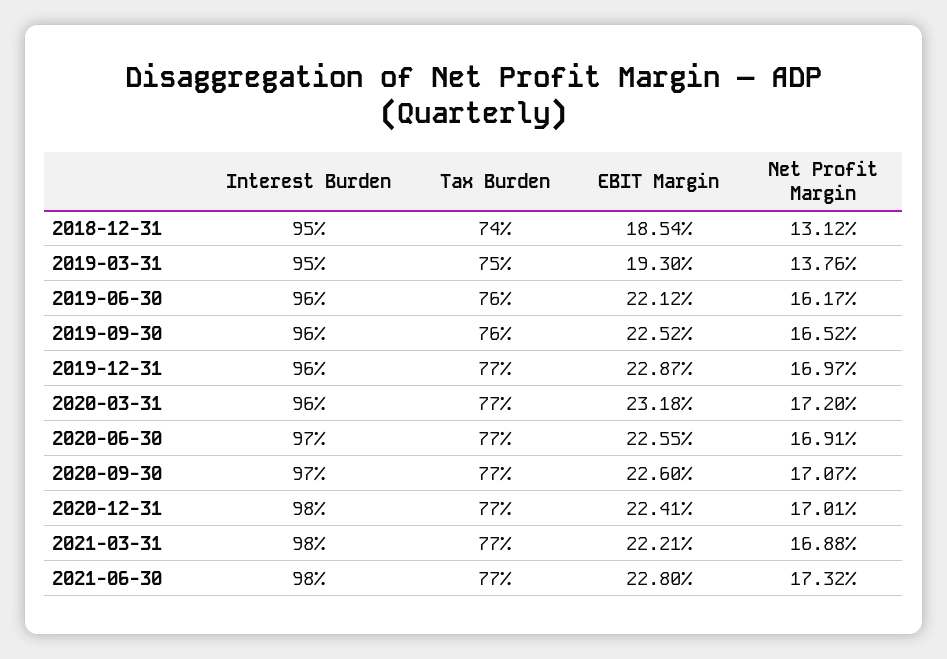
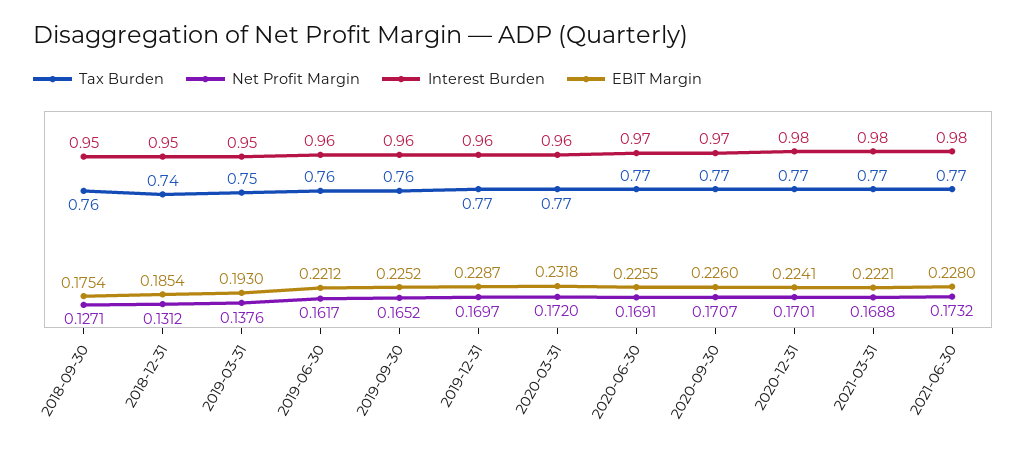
  {
    "Interest Burden": {
      "2018-12-31": 0.95,
      "2019-03-31": 0.95,
      "2019-06-30": 0.96,
      "2019-09-30": 0.96,
      "2019-12-31": 0.96,
      "2020-03-31": 0.96,
      "2020-06-30": 0.97,
      "2020-09-30": 0.97,
      "2020-12-31": 0.98,
      "2021-03-31": 0.98,
-     "2021-06-30": 0.98
+     "2021-06-30": 0.98,
+     "2018-09-30": 0.95
    },
    "Tax Burden": {
      "2018-12-31": 0.74,
      "2019-03-31": 0.75,
      "2019-06-30": 0.76,
      "2019-09-30": 0.76,
      "2019-12-31": 0.77,
      "2020-03-31": 0.77,
      "2020-06-30": 0.77,
      "2020-09-30": 0.77,
      "2020-12-31": 0.77,
      "2021-03-31": 0.77,
-     "2021-06-30": 0.77
+     "2021-06-30": 0.77,
+     "2018-09-30": 0.76
    },
    "EBIT Margin": {
      "2018-12-31": 0.1854,
      "2019-03-31": 0.193,
      "2019-06-30": 0.2212,
      "2019-09-30": 0.2252,
      "2019-12-31": 0.2287,
      "2020-03-31": 0.2318,
      "2020-06-30": 0.2255,
      "2020-09-30": 0.226,
      "2020-12-31": 0.2241,
      "2021-03-31": 0.2221,
-     "2021-06-30": 0.228
+     "2021-06-30": 0.228,
+     "2018-09-30": 0.1754
    },
    "Net Profit Margin": {
      "2018-12-31": 0.1312,
      "2019-03-31": 0.1376,
      "2019-06-30": 0.1617,
      "2019-09-30": 0.1652,
      "2019-12-31": 0.1697,
      "2020-03-31": 0.172,
      "2020-06-30": 0.1691,
      "2020-09-30": 0.1707,
      "2020-12-31": 0.1701,
      "2021-03-31": 0.1688,
-     "2021-06-30": 0.1732
+     "2021-06-30": 0.1732,
+     "2018-09-30": 0.1271
    }
  }

